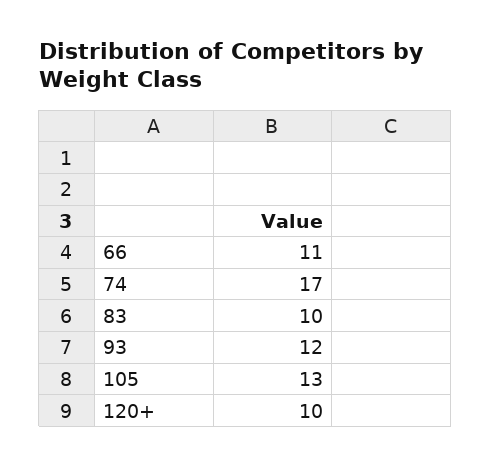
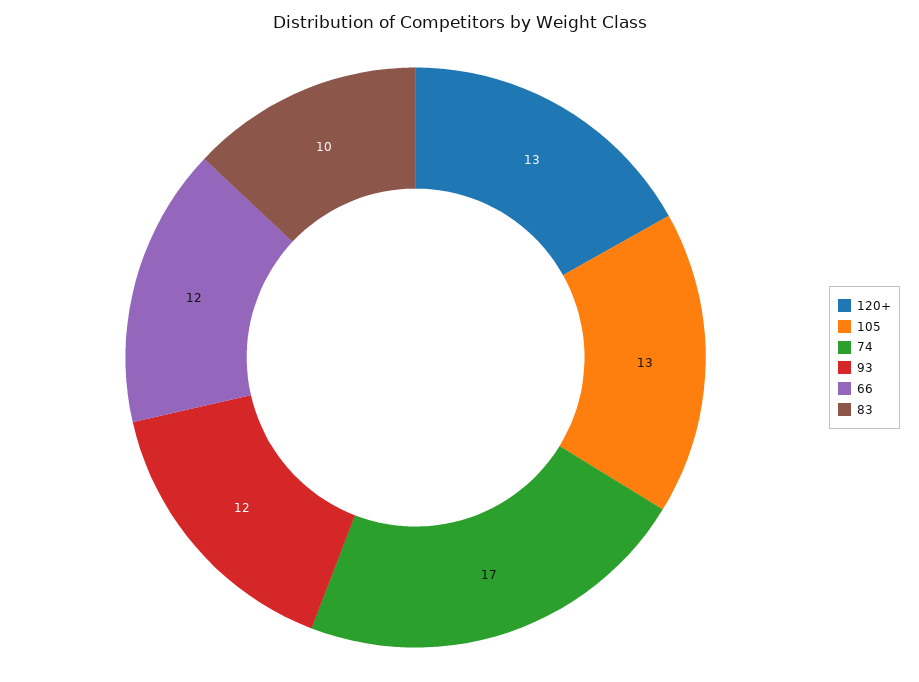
  {
-   "66": 11,
+   "66": 12,
    "74": 17,
    "83": 10,
    "93": 12,
    "105": 13,
-   "120+": 10
+   "120+": 13
  }

